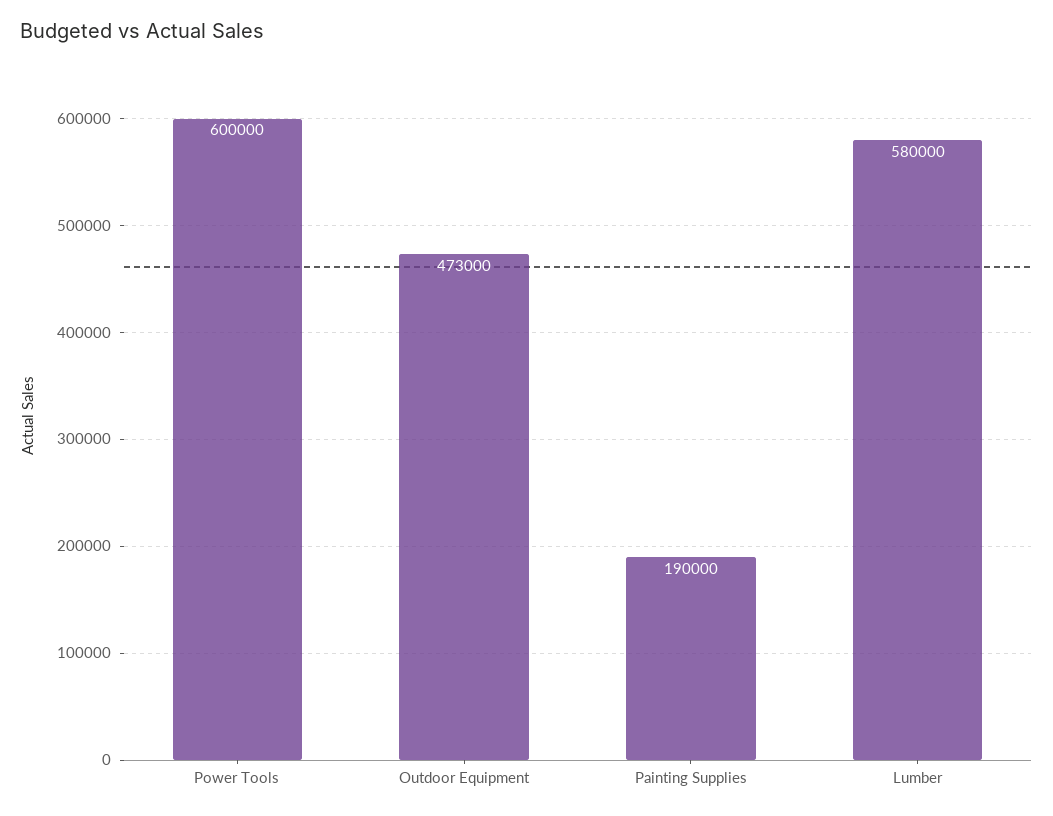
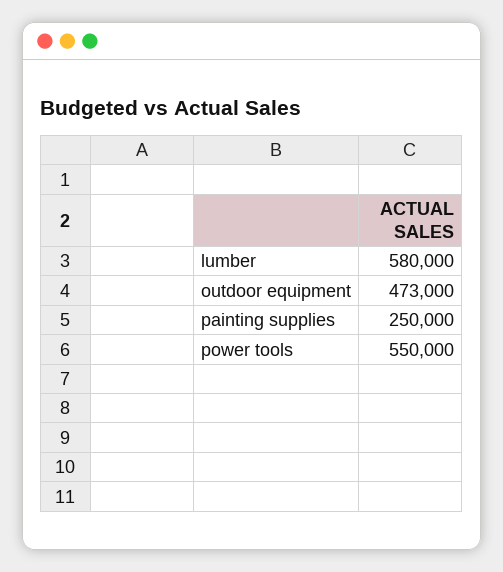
  {
-   "Power Tools": 600000,
+   "Power Tools": 550000,
    "Outdoor Equipment": 473000,
-   "Painting Supplies": 190000,
+   "Painting Supplies": 250000,
    "Lumber": 580000
  }

